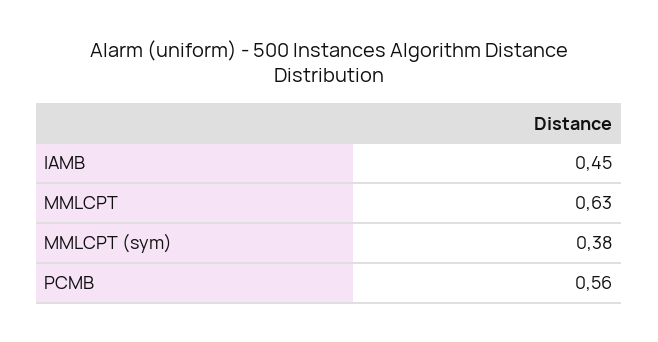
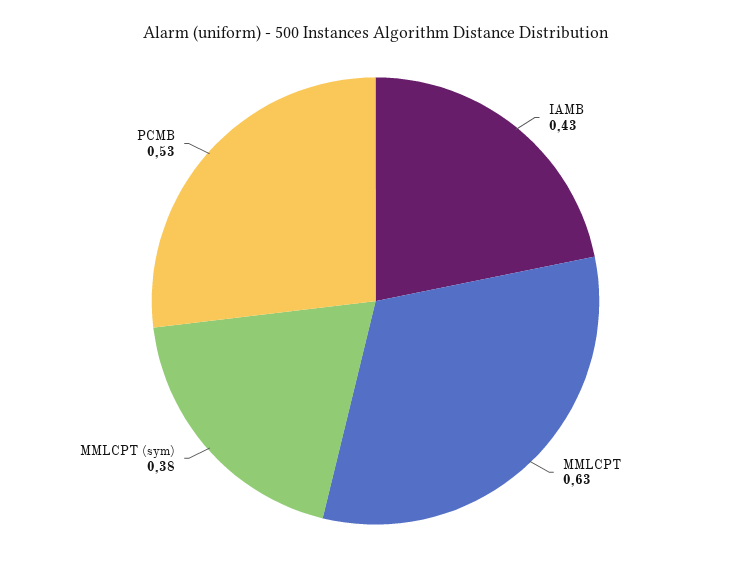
  {
-   "IAMB": 0.45,
+   "IAMB": 0.43,
    "MMLCPT": 0.63,
    "MMLCPT (sym)": 0.38,
-   "PCMB": 0.56
+   "PCMB": 0.53
  }

